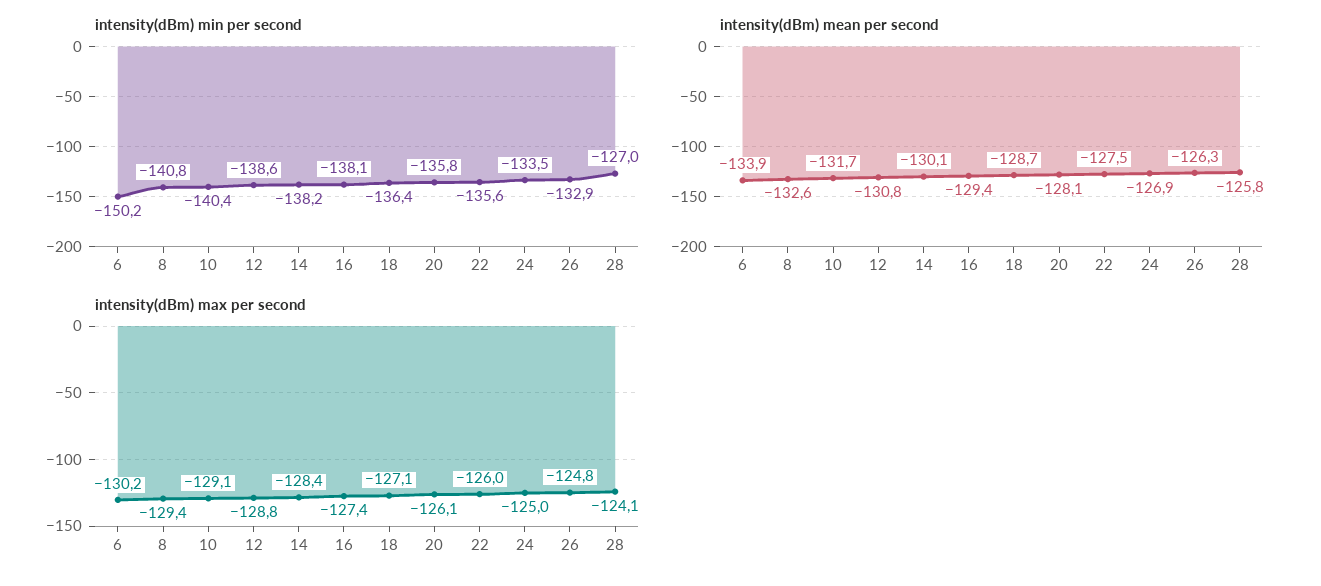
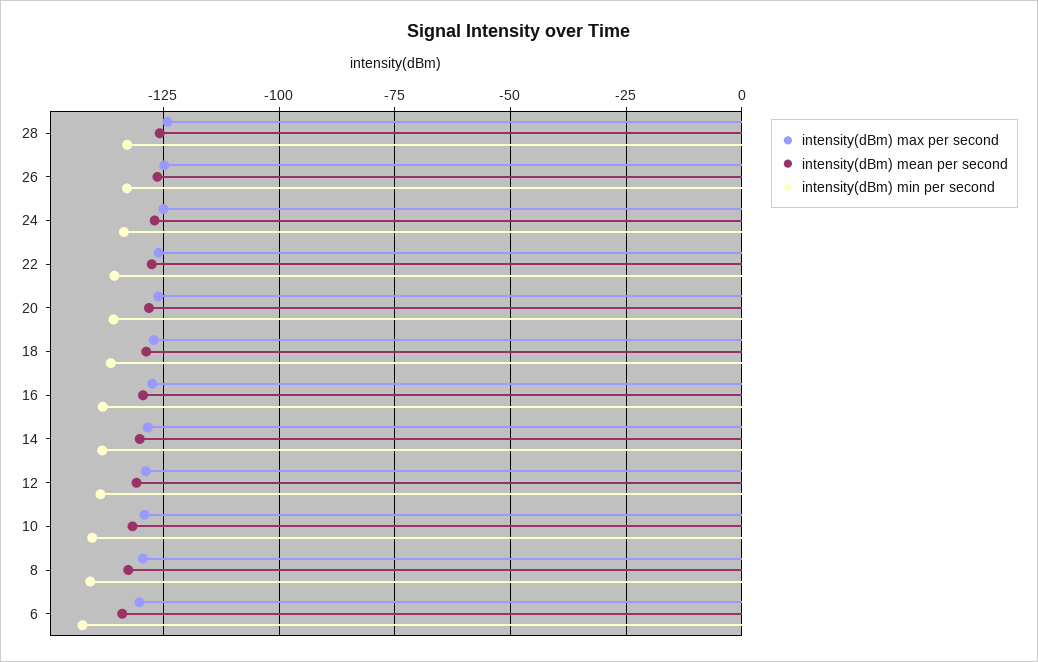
  {
    "intensity(dBm) min per second": {
-     "6": -150.2,
+     "6": -142.5,
      "8": -140.8,
      "10": -140.4,
      "12": -138.6,
      "14": -138.2,
      "16": -138.1,
      "18": -136.4,
      "20": -135.8,
      "22": -135.6,
      "24": -133.5,
      "26": -132.9,
-     "28": -127
+     "28": -132.5
    },
    "intensity(dBm) mean per second": {
      "6": -133.9,
      "8": -132.6,
      "10": -131.7,
      "12": -130.8,
      "14": -130.1,
      "16": -129.4,
      "18": -128.7,
      "20": -128.1,
      "22": -127.5,
      "24": -126.9,
      "26": -126.3,
      "28": -125.8
    },
    "intensity(dBm) max per second": {
      "6": -130.2,
      "8": -129.4,
      "10": -129.1,
      "12": -128.8,
      "14": -128.4,
      "16": -127.4,
      "18": -127.1,
      "20": -126.1,
      "22": -126,
      "24": -125,
      "26": -124.8,
      "28": -124.1
    }
  }

